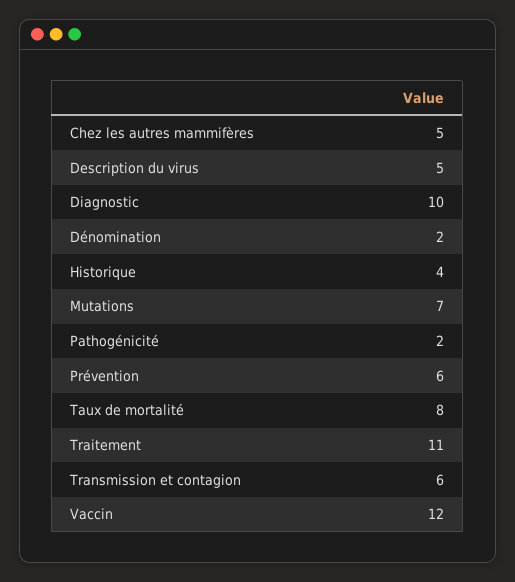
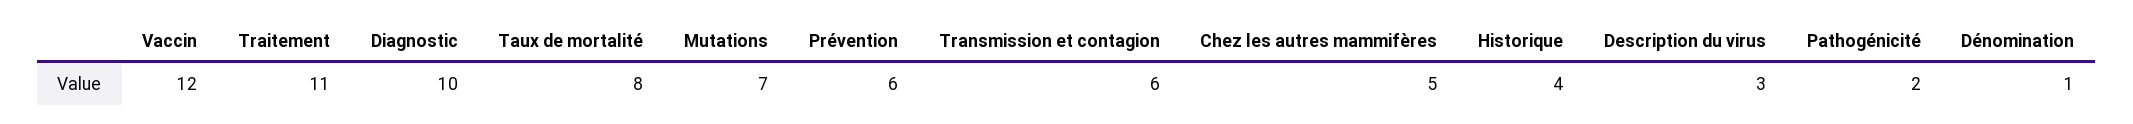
  {
    "Chez les autres mammifères": 5,
-   "Description du virus": 5,
+   "Description du virus": 3,
    "Diagnostic": 10,
-   "Dénomination": 2,
+   "Dénomination": 1,
    "Historique": 4,
    "Mutations": 7,
    "Pathogénicité": 2,
    "Prévention": 6,
    "Taux de mortalité": 8,
    "Traitement": 11,
    "Transmission et contagion": 6,
    "Vaccin": 12
  }

